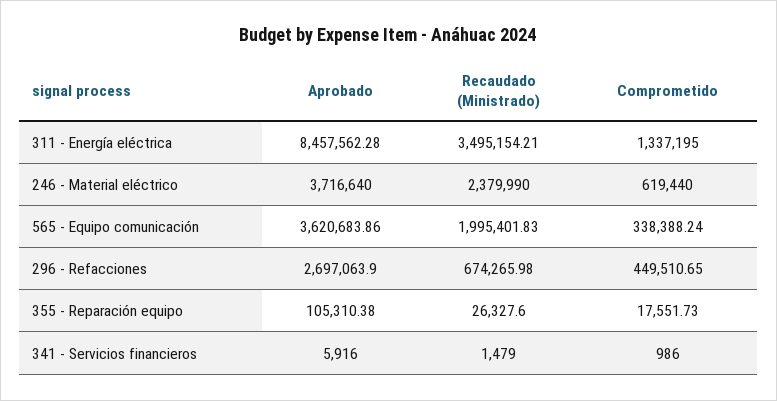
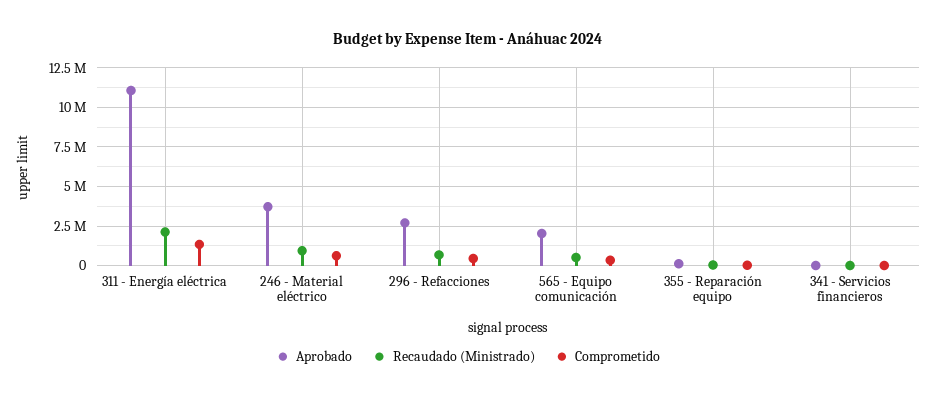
  {
    "Aprobado": {
-     "311 - Energía eléctrica": 8457562.28,
+     "311 - Energía eléctrica": 11000000,
      "246 - Material eléctrico": 3716640,
-     "565 - Equipo comunicación": 3620683.86,
+     "565 - Equipo comunicación": 2000000,
      "296 - Refacciones": 2697063.9,
      "355 - Reparación equipo": 105310.38,
      "341 - Servicios financieros": 5916
    },
    "Recaudado (Ministrado)": {
-     "311 - Energía eléctrica": 3495154.21,
+     "311 - Energía eléctrica": 2000000,
-     "246 - Material eléctrico": 2379990,
+     "246 - Material eléctrico": 1000000,
-     "565 - Equipo comunicación": 1995401.83,
+     "565 - Equipo comunicación": 500000,
      "296 - Refacciones": 674265.98,
      "355 - Reparación equipo": 26327.6,
      "341 - Servicios financieros": 1479
    },
    "Comprometido": {
      "311 - Energía eléctrica": 1337195,
      "246 - Material eléctrico": 619440,
      "565 - Equipo comunicación": 338388.24,
      "296 - Refacciones": 449510.65,
      "355 - Reparación equipo": 17551.73,
      "341 - Servicios financieros": 986
    }
  }

